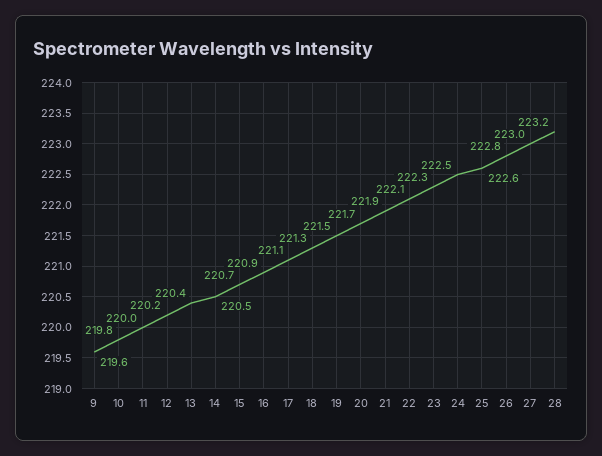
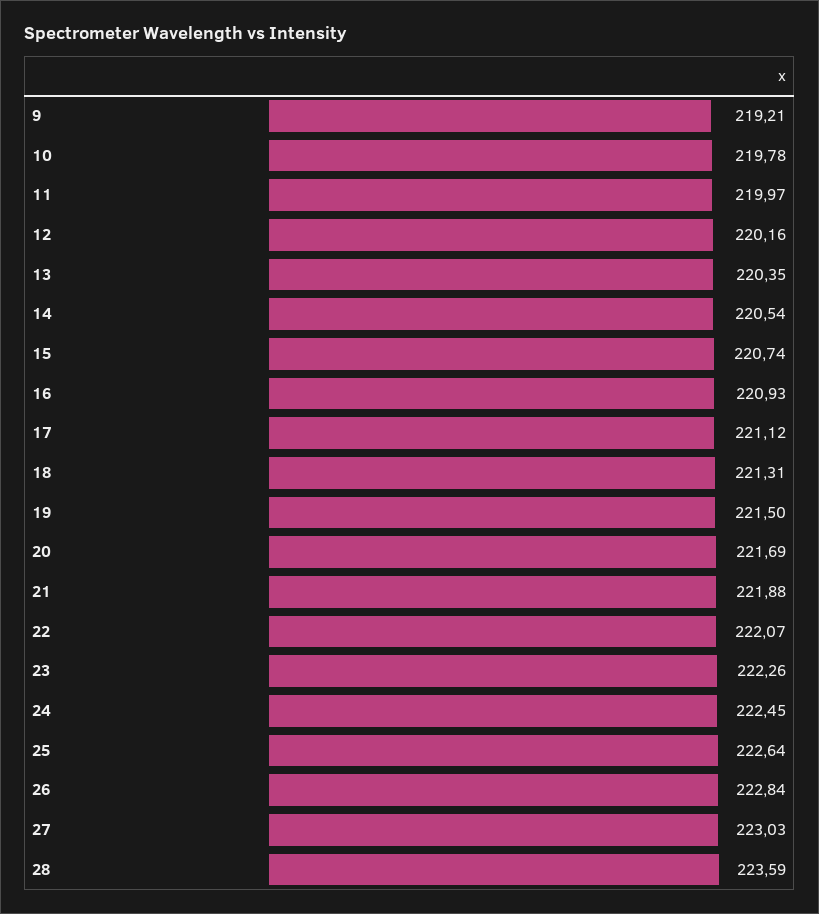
  {
-   "9": 219.6,
+   "9": 219.21,
    "10": 219.78,
    "11": 219.97,
    "12": 220.16,
    "13": 220.35,
    "14": 220.54,
    "15": 220.74,
    "16": 220.93,
    "17": 221.12,
    "18": 221.31,
    "19": 221.5,
    "20": 221.69,
    "21": 221.88,
    "22": 222.07,
    "23": 222.26,
    "24": 222.45,
    "25": 222.64,
    "26": 222.84,
    "27": 223.03,
-   "28": 223.2
+   "28": 223.59
  }

